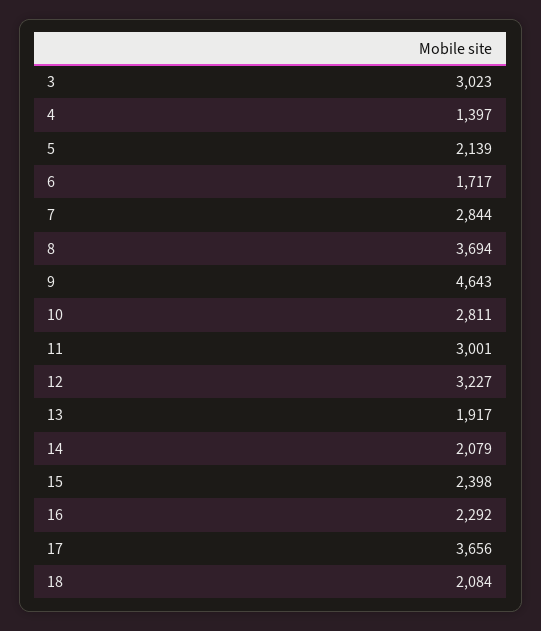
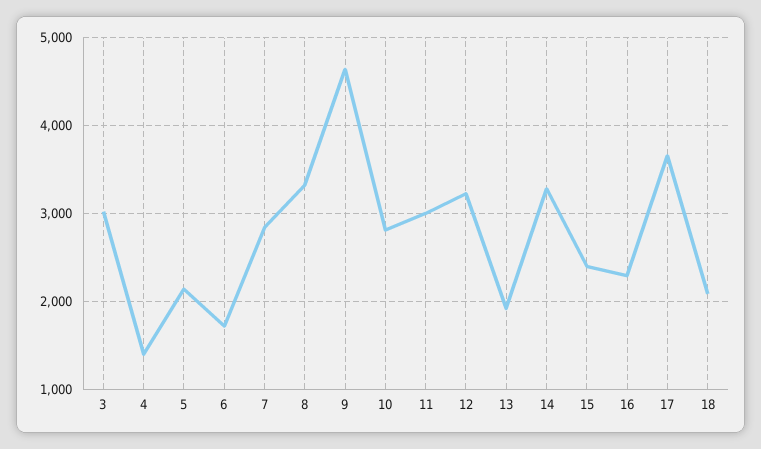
  {
    "3": 3023,
    "4": 1397,
    "5": 2139,
    "6": 1717,
    "7": 2844,
-   "8": 3694,
+   "8": 3300,
    "9": 4643,
    "10": 2811,
    "11": 3001,
    "12": 3227,
    "13": 1917,
-   "14": 2079,
+   "14": 3300,
    "15": 2398,
    "16": 2292,
    "17": 3656,
    "18": 2084
  }

